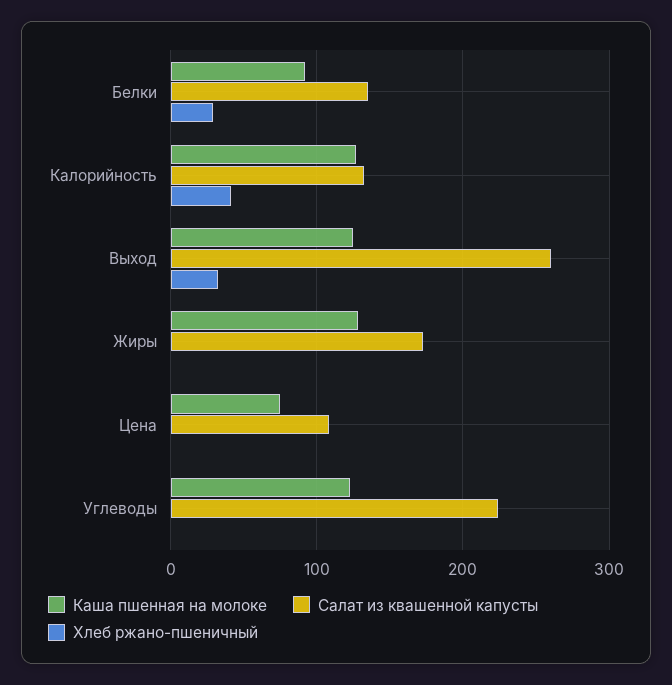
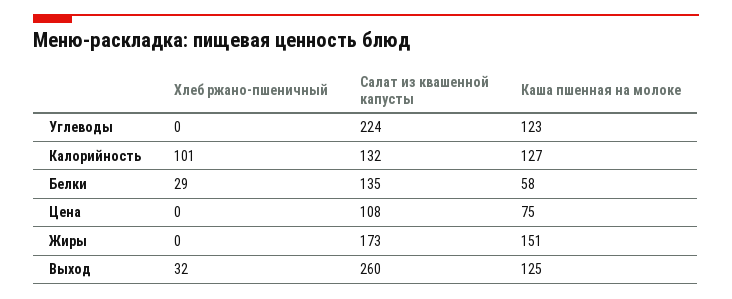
  {
    "Каша пшенная на молоке": {
-     "Белки": 90,
+     "Белки": 58,
      "Калорийность": 127,
      "Выход": 125,
-     "Жиры": 130,
+     "Жиры": 151,
      "Цена": 75,
      "Углеводы": 123
    },
    "Салат из квашенной капусты": {
      "Белки": 135,
      "Калорийность": 132,
      "Выход": 260,
      "Жиры": 173,
      "Цена": 108,
      "Углеводы": 224
    },
    "Хлеб ржано-пшеничный": {
      "Белки": 29,
-     "Калорийность": 40,
+     "Калорийность": 101,
      "Выход": 32,
      "Жиры": 0,
      "Цена": 0,
      "Углеводы": 0
    }
  }

